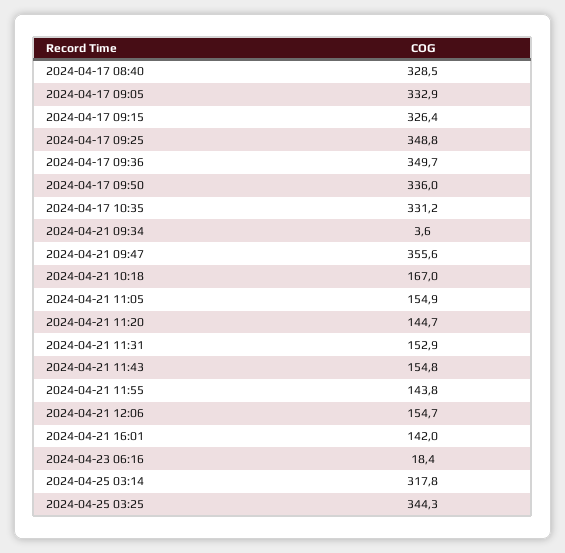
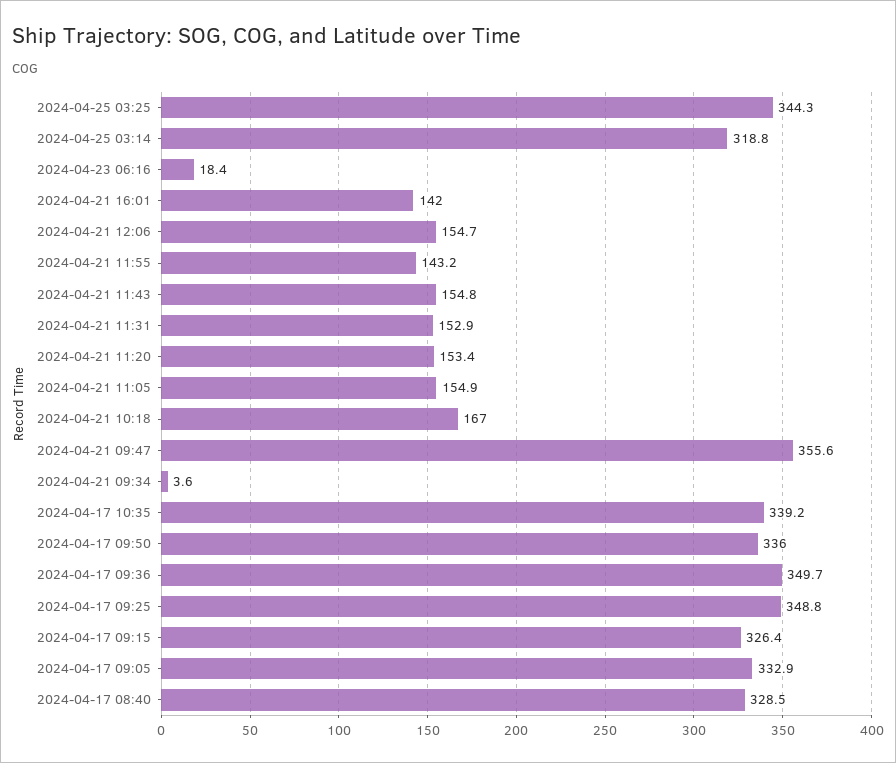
  {
    "2024-04-17 08:40": 328.5,
    "2024-04-17 09:05": 332.9,
    "2024-04-17 09:15": 326.4,
    "2024-04-17 09:25": 348.8,
    "2024-04-17 09:36": 349.7,
    "2024-04-17 09:50": 336,
-   "2024-04-17 10:35": 331.2,
+   "2024-04-17 10:35": 339.2,
    "2024-04-21 09:34": 3.6,
    "2024-04-21 09:47": 355.6,
    "2024-04-21 10:18": 167,
    "2024-04-21 11:05": 154.9,
-   "2024-04-21 11:20": 144.7,
+   "2024-04-21 11:20": 153.4,
    "2024-04-21 11:31": 152.9,
    "2024-04-21 11:43": 154.8,
-   "2024-04-21 11:55": 143.8,
+   "2024-04-21 11:55": 143.2,
    "2024-04-21 12:06": 154.7,
    "2024-04-21 16:01": 142,
    "2024-04-23 06:16": 18.4,
-   "2024-04-25 03:14": 317.8,
+   "2024-04-25 03:14": 318.8,
    "2024-04-25 03:25": 344.3
  }

